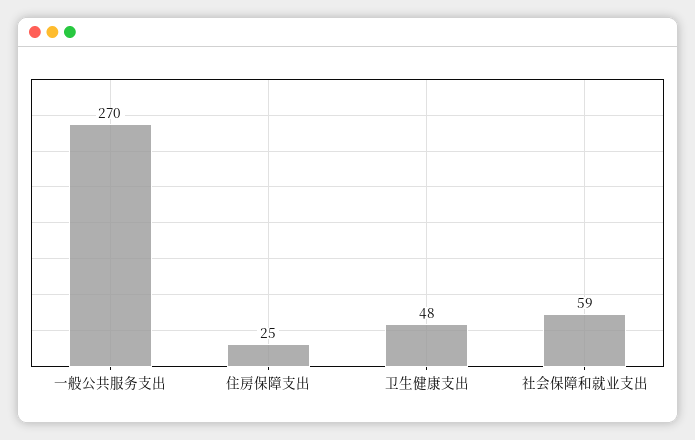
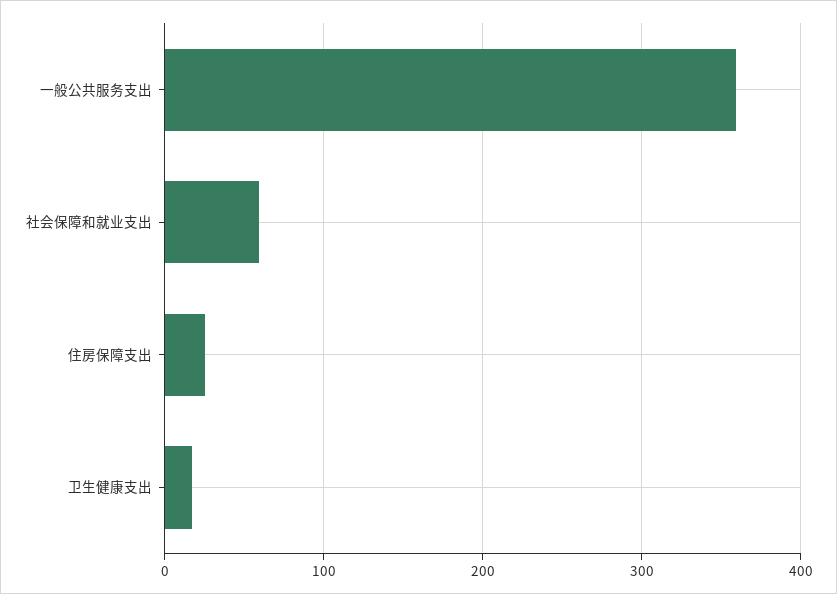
  {
-   "一般公共服务支出": 270,
+   "一般公共服务支出": 360,
    "住房保障支出": 25,
-   "卫生健康支出": 48,
+   "卫生健康支出": 20,
    "社会保障和就业支出": 59
  }

